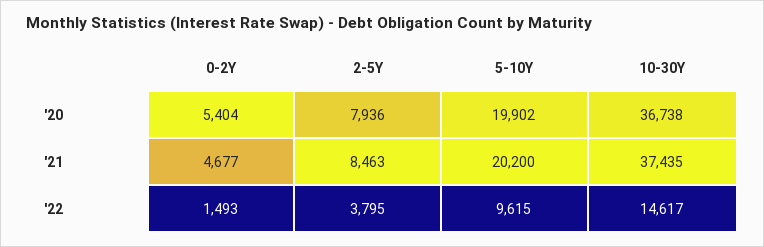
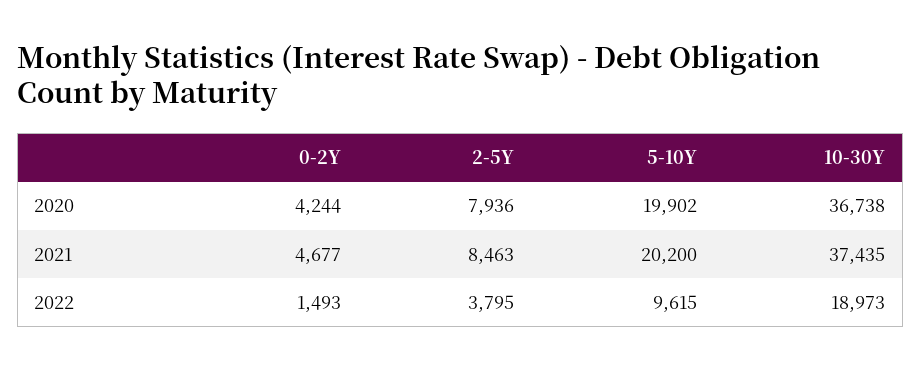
  {
    "0-2Y": {
-     "'20": 5404,
+     "'20": 4244,
      "'21": 4677,
      "'22": 1493
    },
    "2-5Y": {
      "'20": 7936,
      "'21": 8463,
      "'22": 3795
    },
    "5-10Y": {
      "'20": 19902,
      "'21": 20200,
      "'22": 9615
    },
    "10-30Y": {
      "'20": 36738,
      "'21": 37435,
-     "'22": 14617
+     "'22": 18973
    }
  }

